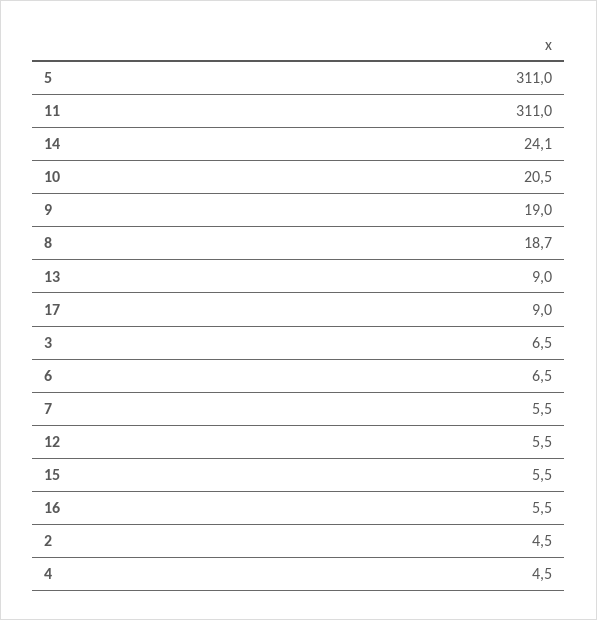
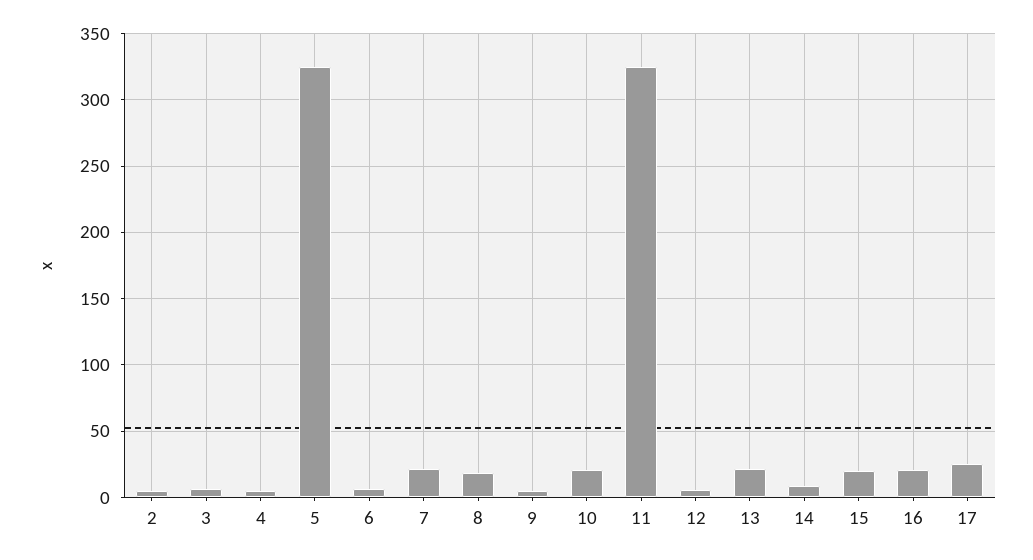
  {
-   "5": 311,
+   "5": 325,
-   "11": 311,
+   "11": 325,
-   "14": 24.1,
+   "14": 10,
    "10": 20.5,
-   "9": 19,
+   "9": 5,
    "8": 18.7,
-   "13": 9,
+   "13": 20,
-   "17": 9,
+   "17": 25,
    "3": 6.5,
    "6": 6.5,
-   "7": 5.5,
+   "7": 20,
    "12": 5.5,
-   "15": 5.5,
+   "15": 20,
-   "16": 5.5,
+   "16": 20,
    "2": 4.5,
    "4": 4.5
  }

